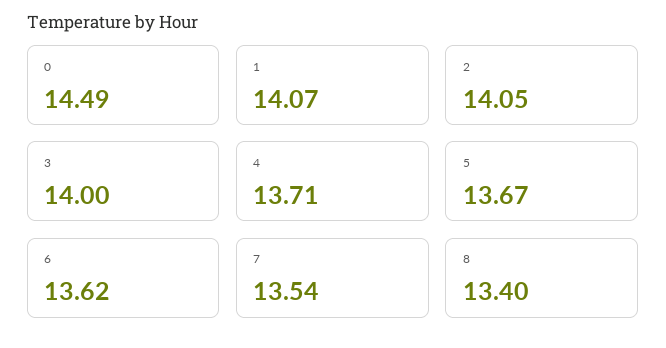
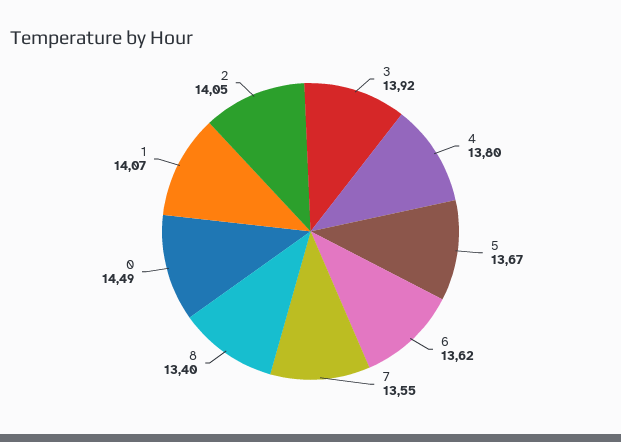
  {
    "0": 14.49,
    "1": 14.07,
    "2": 14.05,
-   "3": 14,
+   "3": 13.92,
-   "4": 13.71,
+   "4": 13.8,
    "5": 13.67,
    "6": 13.62,
-   "7": 13.54,
+   "7": 13.55,
    "8": 13.4
  }

